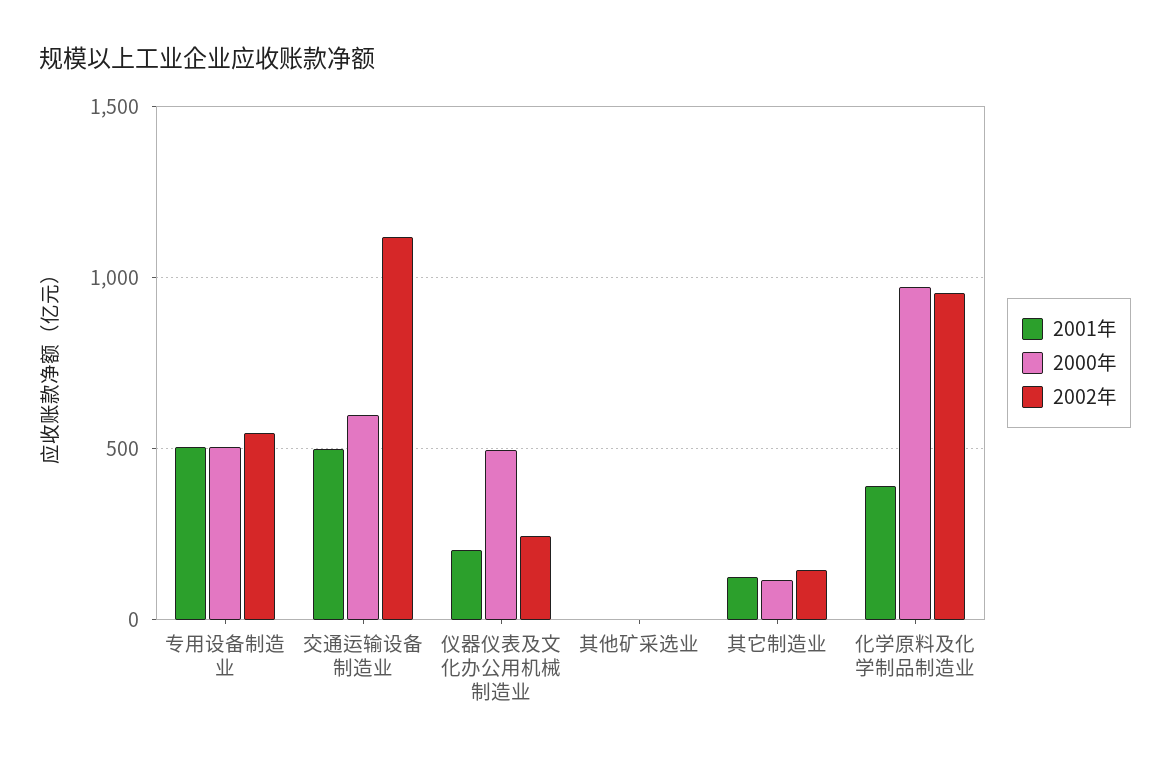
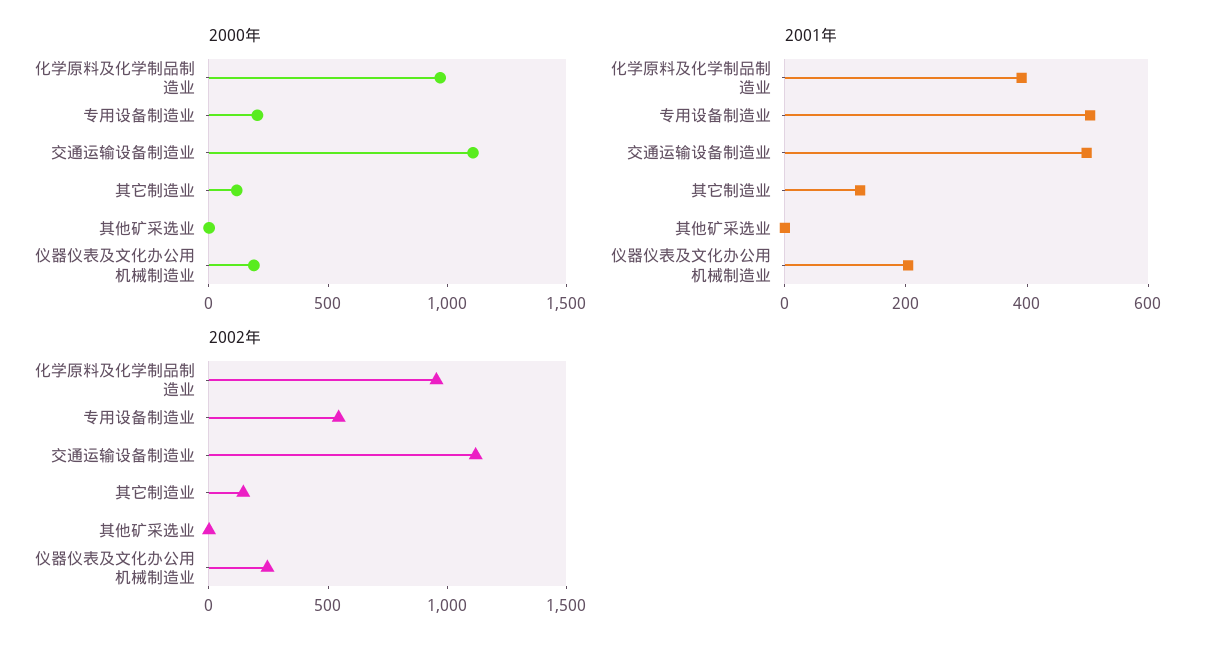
  {
    "2001年": {
      "专用设备制造业": 500,
      "交通运输设备制造业": 500,
      "仪器仪表及文化办公用机械制造业": 200,
      "其他矿采选业": 0,
      "其它制造业": 100,
      "化学原料及化学制品制造业": 400
    },
    "2000年": {
-     "专用设备制造业": 500,
+     "专用设备制造业": 200,
-     "交通运输设备制造业": 600,
+     "交通运输设备制造业": 1100,
-     "仪器仪表及文化办公用机械制造业": 500,
+     "仪器仪表及文化办公用机械制造业": 200,
      "其他矿采选业": 0,
      "其它制造业": 100,
      "化学原料及化学制品制造业": 950
    },
    "2002年": {
      "专用设备制造业": 550,
      "交通运输设备制造业": 1100,
      "仪器仪表及文化办公用机械制造业": 250,
      "其他矿采选业": 0,
      "其它制造业": 150,
      "化学原料及化学制品制造业": 950
    }
  }

